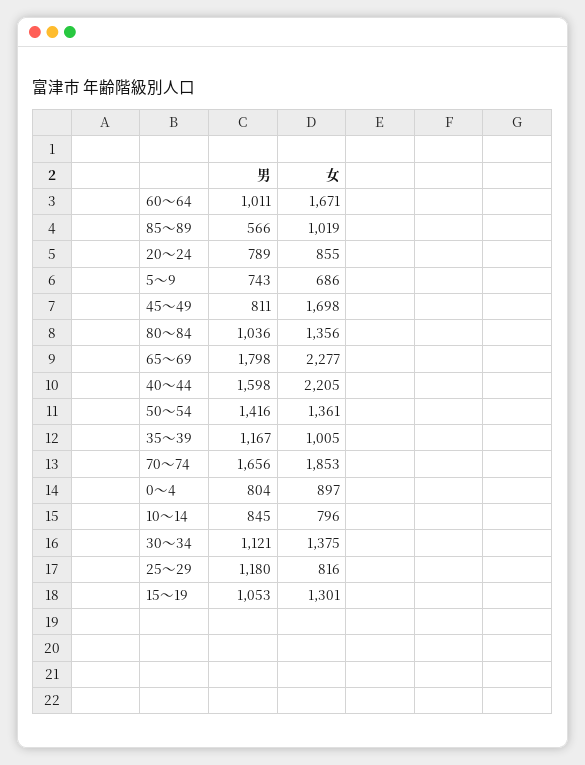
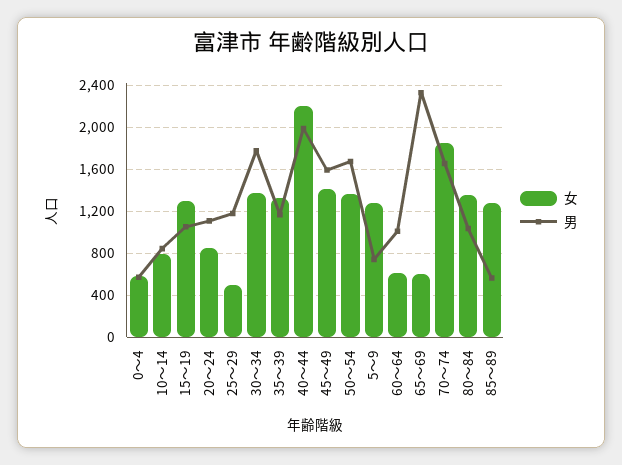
  {
    "男": {
      "60～64": 1011,
      "85～89": 566,
-     "20～24": 789,
+     "20～24": 1100,
      "5～9": 743,
-     "45～49": 811,
+     "45～49": 1600,
      "80～84": 1036,
-     "65～69": 1798,
+     "65～69": 2300,
-     "40～44": 1598,
+     "40～44": 2000,
-     "50～54": 1416,
+     "50～54": 1700,
      "35～39": 1167,
      "70～74": 1656,
-     "0～4": 804,
+     "0～4": 600,
      "10～14": 845,
-     "30～34": 1121,
+     "30～34": 1800,
      "25～29": 1180,
      "15～19": 1053
    },
    "女": {
-     "60～64": 1671,
+     "60～64": 600,
-     "85～89": 1019,
+     "85～89": 1300,
      "20～24": 855,
-     "5～9": 686,
+     "5～9": 1300,
-     "45～49": 1698,
+     "45～49": 1400,
      "80～84": 1356,
-     "65～69": 2277,
+     "65～69": 600,
      "40～44": 2205,
      "50～54": 1361,
-     "35～39": 1005,
+     "35～39": 1300,
      "70～74": 1853,
-     "0～4": 897,
+     "0～4": 600,
      "10～14": 796,
      "30～34": 1375,
-     "25～29": 816,
+     "25～29": 500,
      "15～19": 1301
    }
  }

